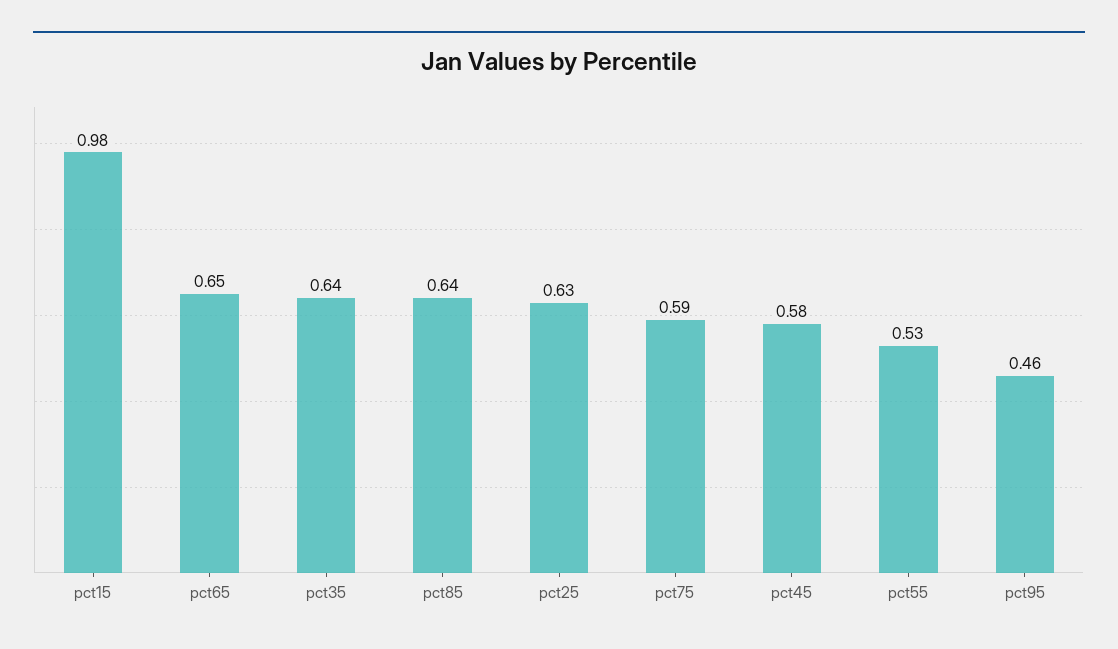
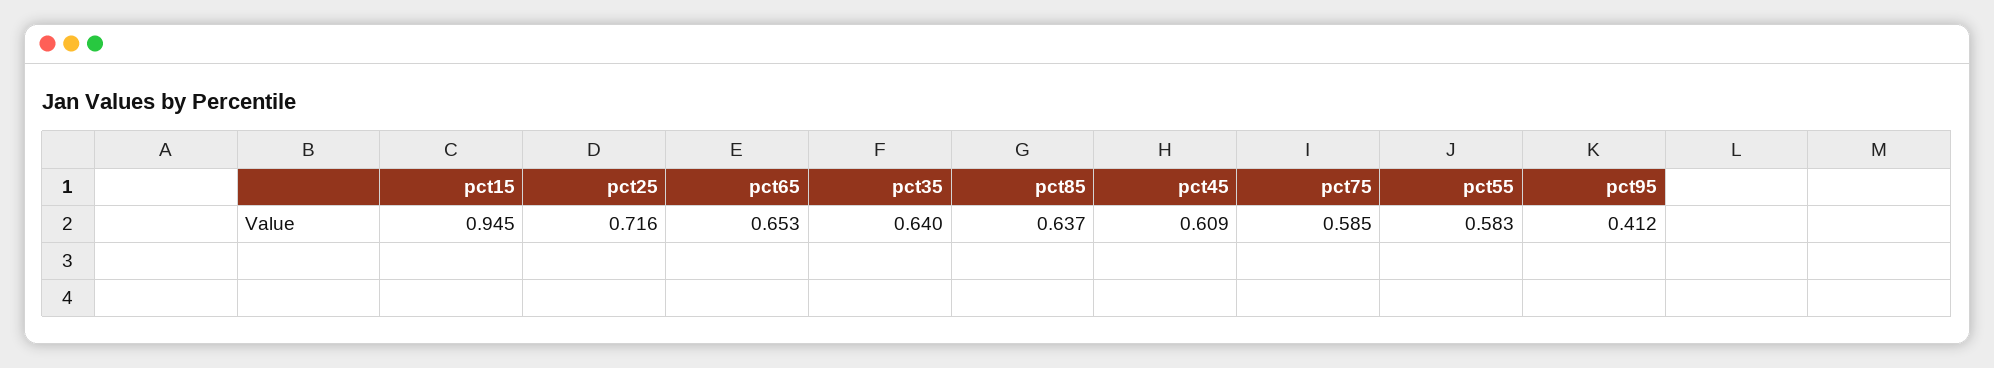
  {
-   "pct15": 0.98,
+   "pct15": 0.945,
    "pct65": 0.653,
    "pct35": 0.64,
    "pct85": 0.637,
-   "pct25": 0.63,
+   "pct25": 0.716,
    "pct75": 0.585,
-   "pct45": 0.58,
+   "pct45": 0.609,
-   "pct55": 0.53,
+   "pct55": 0.583,
-   "pct95": 0.46
+   "pct95": 0.412
  }

